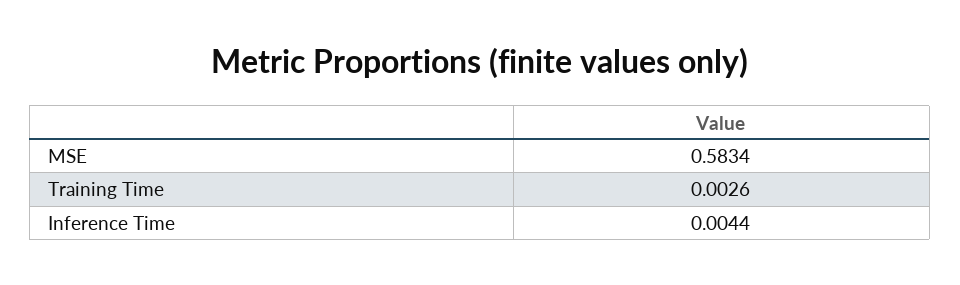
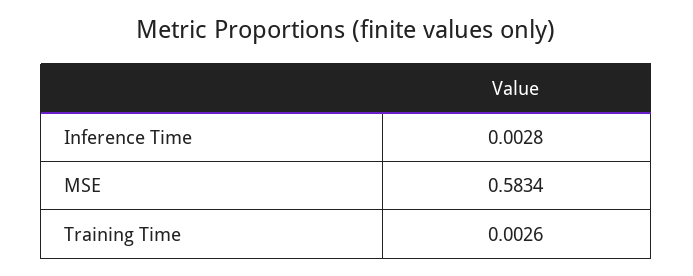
  {
    "MSE": 0.5834,
    "Training Time": 0.0026,
-   "Inference Time": 0.0044
+   "Inference Time": 0.0028
  }

